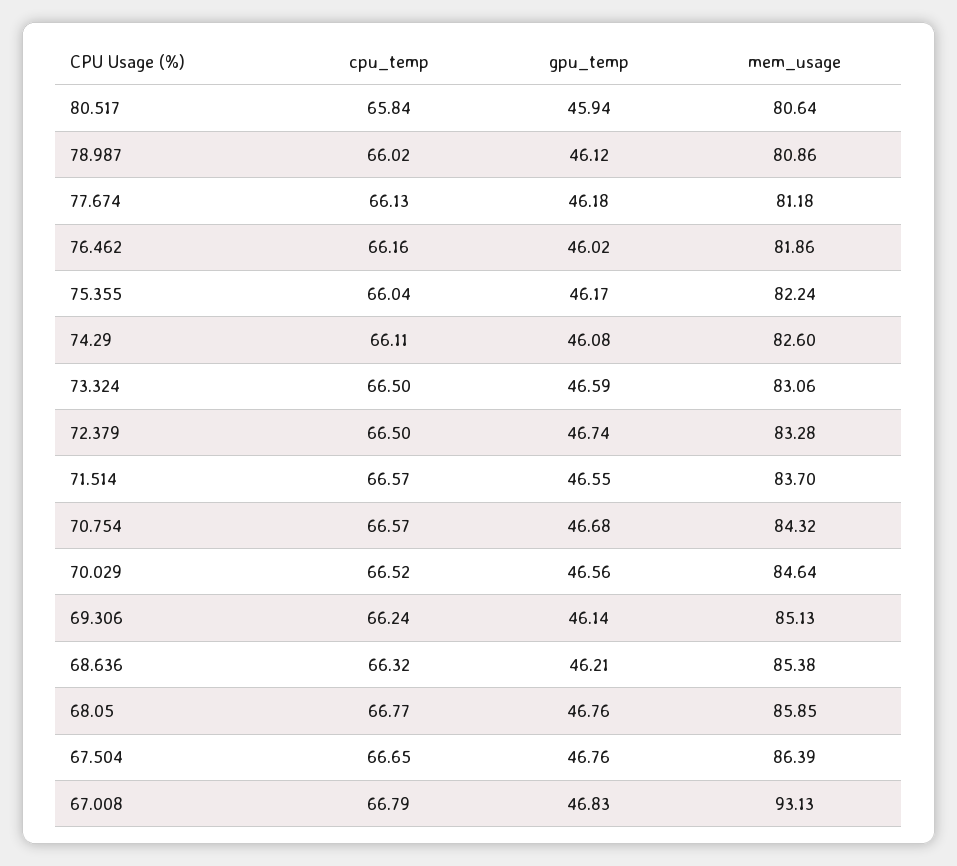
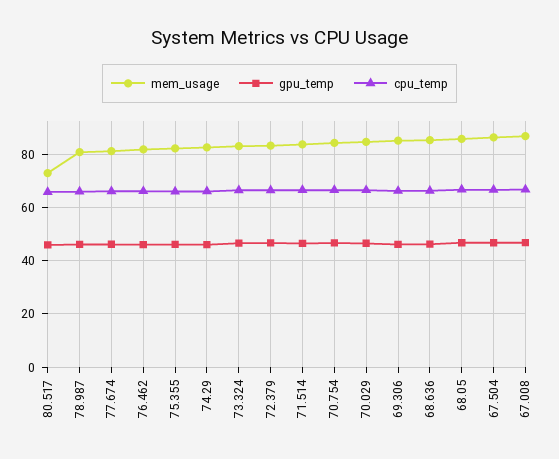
  {
    "cpu_temp": {
      "80.517": 65.84,
      "78.987": 66.02,
      "77.674": 66.13,
      "76.462": 66.16,
      "75.355": 66.04,
      "74.29": 66.11,
      "73.324": 66.5,
      "72.379": 66.5,
      "71.514": 66.57,
      "70.754": 66.57,
      "70.029": 66.52,
      "69.306": 66.24,
      "68.636": 66.32,
      "68.05": 66.77,
      "67.504": 66.65,
      "67.008": 66.79
    },
    "gpu_temp": {
      "80.517": 45.94,
      "78.987": 46.12,
      "77.674": 46.18,
      "76.462": 46.02,
      "75.355": 46.17,
      "74.29": 46.08,
      "73.324": 46.59,
      "72.379": 46.74,
      "71.514": 46.55,
      "70.754": 46.68,
      "70.029": 46.56,
      "69.306": 46.14,
      "68.636": 46.21,
      "68.05": 46.76,
      "67.504": 46.76,
      "67.008": 46.83
    },
    "mem_usage": {
-     "80.517": 80.64,
+     "80.517": 72.5,
      "78.987": 80.86,
      "77.674": 81.18,
      "76.462": 81.86,
      "75.355": 82.24,
      "74.29": 82.6,
      "73.324": 83.06,
      "72.379": 83.28,
      "71.514": 83.7,
      "70.754": 84.32,
      "70.029": 84.64,
      "69.306": 85.13,
      "68.636": 85.38,
      "68.05": 85.85,
      "67.504": 86.39,
-     "67.008": 93.13
+     "67.008": 87.5
    }
  }

